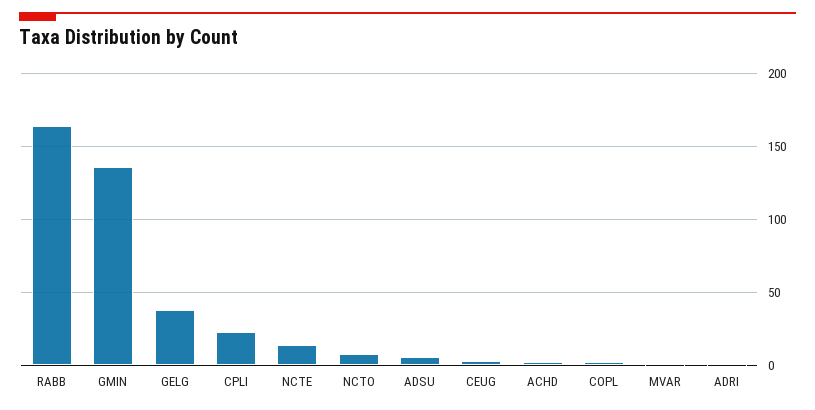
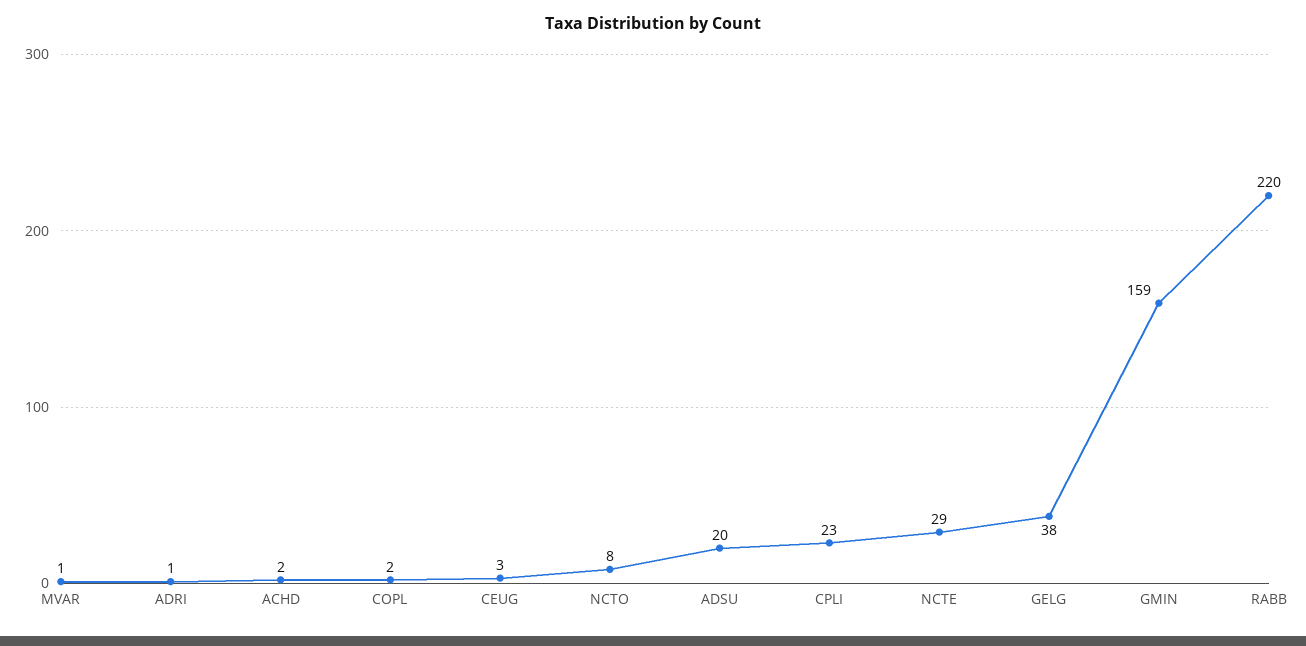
  {
-   "RABB": 165,
+   "RABB": 220,
-   "GMIN": 135,
+   "GMIN": 159,
    "GELG": 38,
    "CPLI": 23,
-   "NCTE": 15,
+   "NCTE": 29,
    "NCTO": 8,
-   "ADSU": 5,
+   "ADSU": 20,
    "CEUG": 3,
    "ACHD": 2,
    "COPL": 2,
    "MVAR": 1,
    "ADRI": 1
  }

